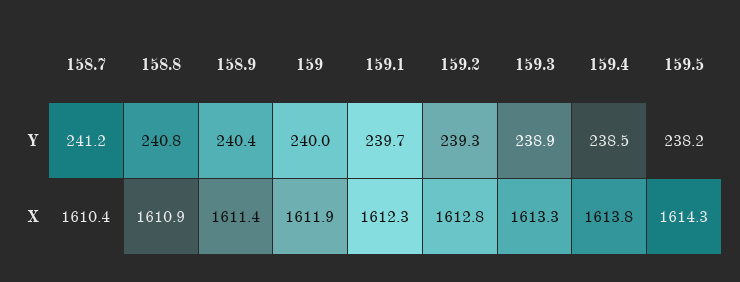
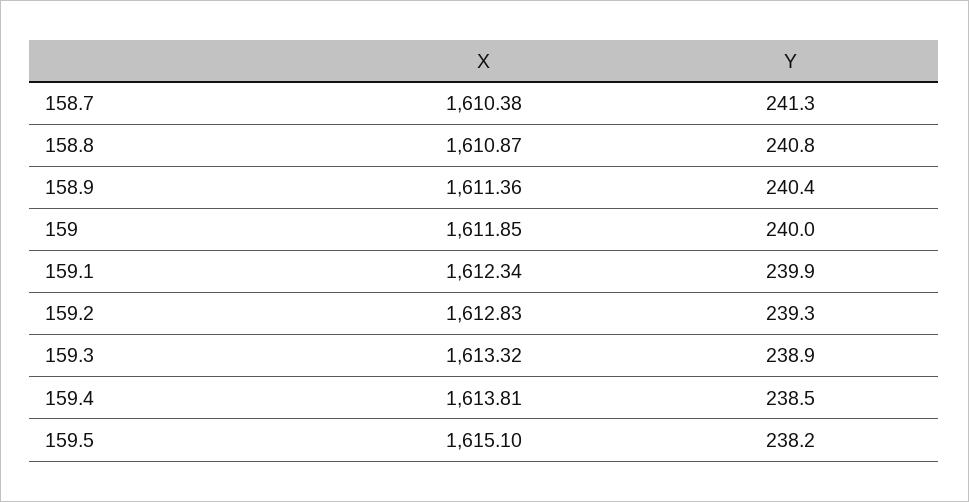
  {
    "158.7": {
-     "Y": 241.2,
+     "Y": 241.3,
      "X": 1610.38
    },
    "158.8": {
      "Y": 240.8,
      "X": 1610.87
    },
    "158.9": {
      "Y": 240.4,
      "X": 1611.36
    },
    "159": {
      "Y": 240,
      "X": 1611.85
    },
    "159.1": {
-     "Y": 239.7,
+     "Y": 239.9,
      "X": 1612.34
    },
    "159.2": {
      "Y": 239.3,
      "X": 1612.83
    },
    "159.3": {
      "Y": 238.9,
      "X": 1613.32
    },
    "159.4": {
      "Y": 238.5,
      "X": 1613.81
    },
    "159.5": {
      "Y": 238.2,
-     "X": 1614.3
+     "X": 1615.1
    }
  }

